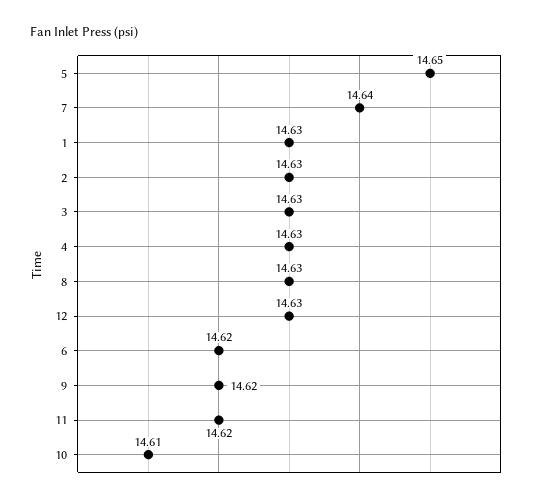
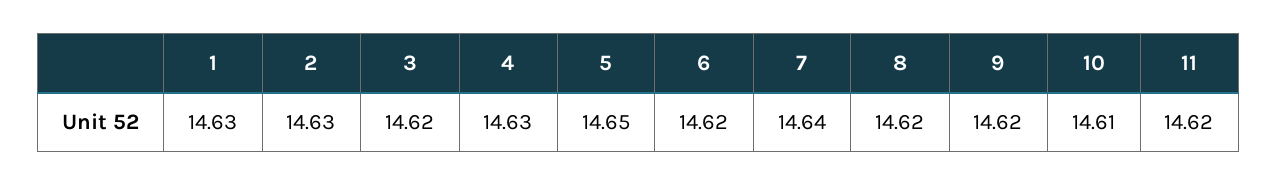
  {
    "5": 14.65,
    "7": 14.64,
    "1": 14.63,
    "2": 14.63,
-   "3": 14.63,
+   "3": 14.62,
    "4": 14.63,
-   "8": 14.63,
+   "8": 14.62,
-   "12": 14.63,
    "6": 14.62,
    "9": 14.62,
    "11": 14.62,
    "10": 14.61
  }

